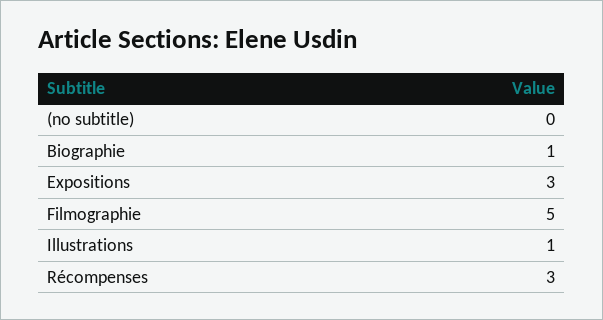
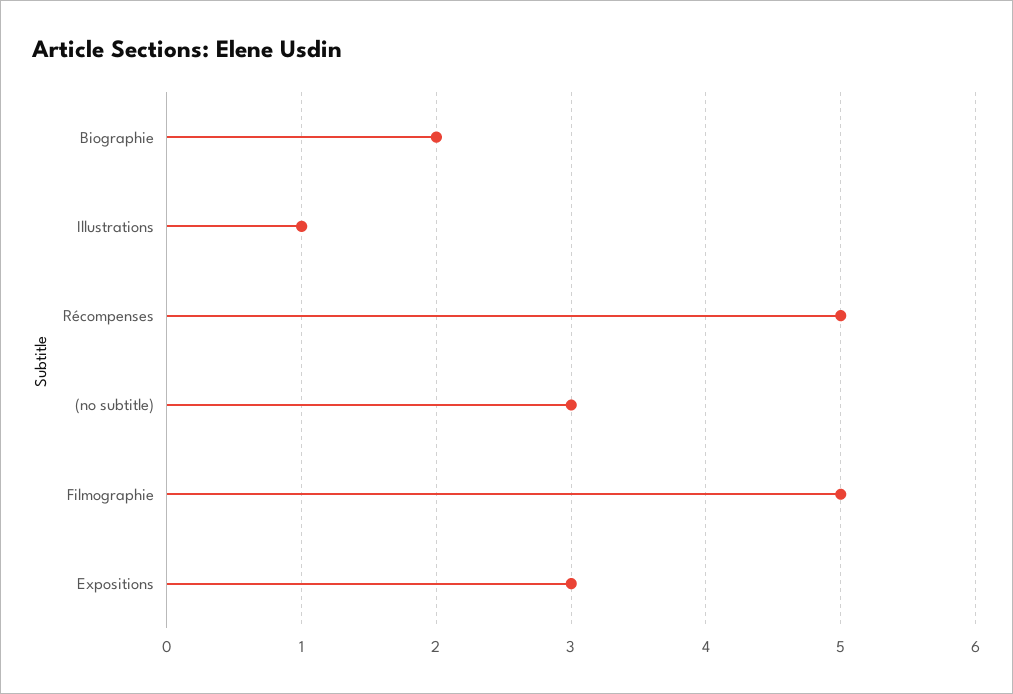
  {
-   "(no subtitle)": 0,
+   "(no subtitle)": 3,
-   "Biographie": 1,
+   "Biographie": 2,
    "Expositions": 3,
    "Filmographie": 5,
    "Illustrations": 1,
-   "Récompenses": 3
+   "Récompenses": 5
  }

